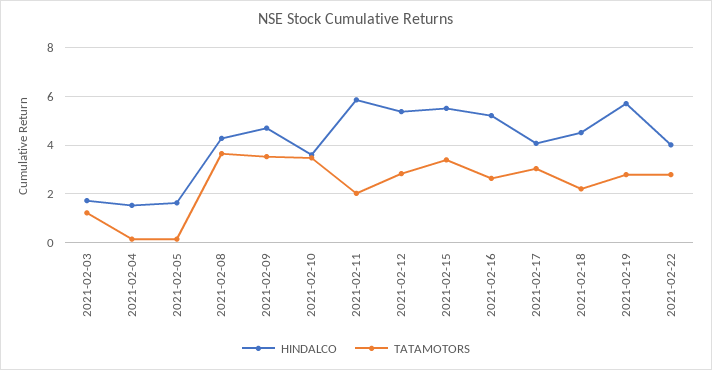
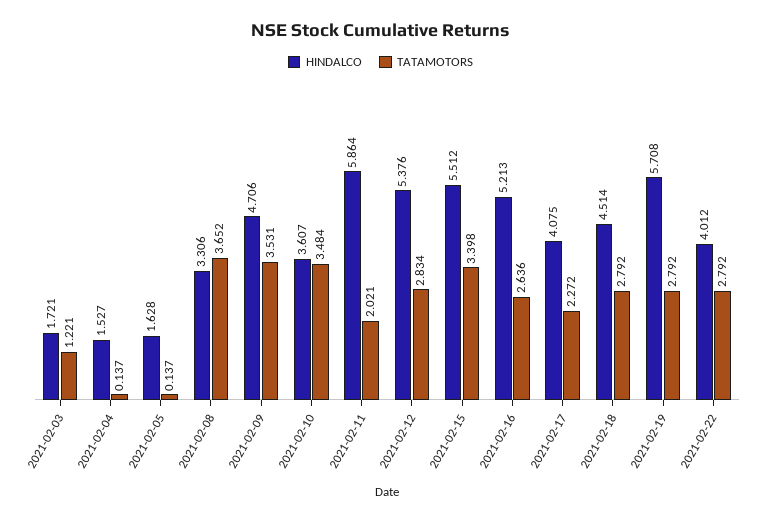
  {
    "HINDALCO": {
      "2021-02-03": 1.721,
      "2021-02-04": 1.527,
      "2021-02-05": 1.628,
-     "2021-02-08": 4.25,
+     "2021-02-08": 3.306,
      "2021-02-09": 4.706,
      "2021-02-10": 3.607,
      "2021-02-11": 5.864,
      "2021-02-12": 5.376,
      "2021-02-15": 5.512,
      "2021-02-16": 5.213,
      "2021-02-17": 4.075,
      "2021-02-18": 4.514,
      "2021-02-19": 5.708,
      "2021-02-22": 4.012
    },
    "TATAMOTORS": {
      "2021-02-03": 1.221,
      "2021-02-04": 0.137,
      "2021-02-05": 0.137,
      "2021-02-08": 3.652,
      "2021-02-09": 3.531,
      "2021-02-10": 3.484,
      "2021-02-11": 2.021,
      "2021-02-12": 2.834,
      "2021-02-15": 3.398,
      "2021-02-16": 2.636,
-     "2021-02-17": 3,
+     "2021-02-17": 2.272,
-     "2021-02-18": 2.25,
+     "2021-02-18": 2.792,
      "2021-02-19": 2.792,
      "2021-02-22": 2.792
    }
  }

